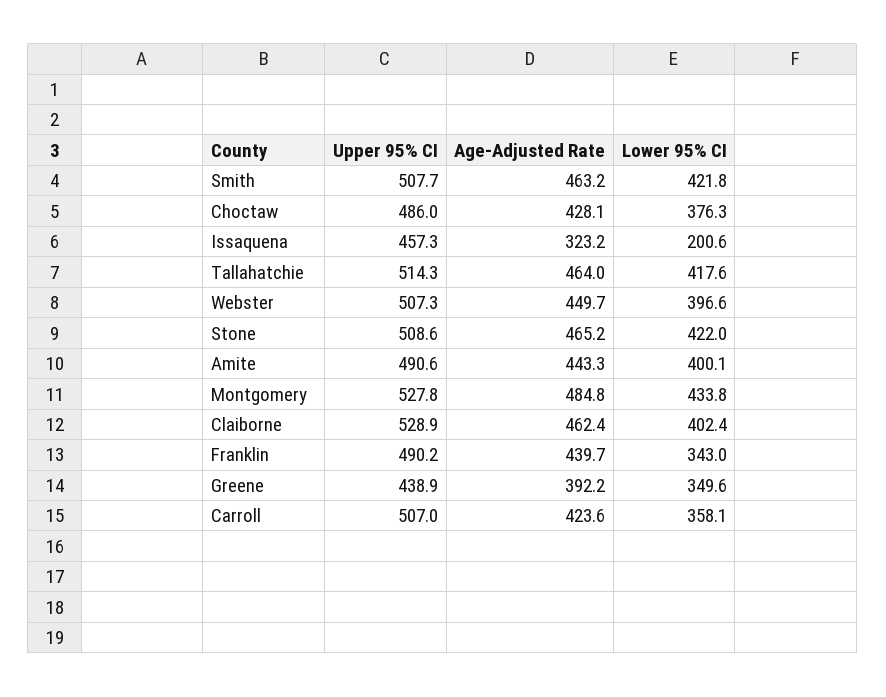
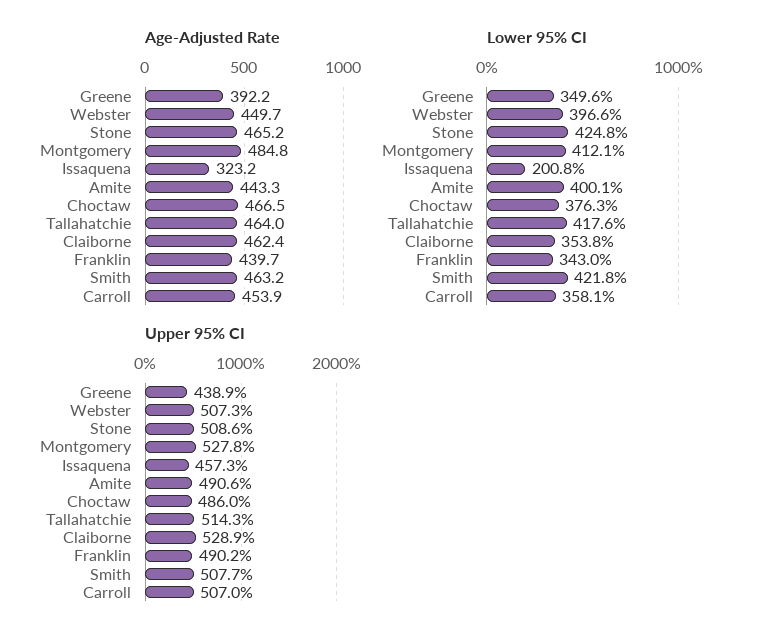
  {
    "Upper 95% CI": {
      "Smith": 507.7,
      "Choctaw": 486,
      "Issaquena": 457.3,
      "Tallahatchie": 514.3,
      "Webster": 507.3,
      "Stone": 508.6,
      "Amite": 490.6,
      "Montgomery": 527.8,
      "Claiborne": 528.9,
      "Franklin": 490.2,
      "Greene": 438.9,
      "Carroll": 507
    },
    "Age-Adjusted Rate": {
      "Smith": 463.2,
-     "Choctaw": 428.1,
+     "Choctaw": 466.5,
      "Issaquena": 323.2,
      "Tallahatchie": 464,
      "Webster": 449.7,
      "Stone": 465.2,
      "Amite": 443.3,
      "Montgomery": 484.8,
      "Claiborne": 462.4,
      "Franklin": 439.7,
      "Greene": 392.2,
-     "Carroll": 423.6
+     "Carroll": 453.9
    },
    "Lower 95% CI": {
      "Smith": 421.8,
      "Choctaw": 376.3,
-     "Issaquena": 200.6,
+     "Issaquena": 200.8,
      "Tallahatchie": 417.6,
      "Webster": 396.6,
-     "Stone": 422,
+     "Stone": 424.8,
      "Amite": 400.1,
-     "Montgomery": 433.8,
+     "Montgomery": 412.1,
-     "Claiborne": 402.4,
+     "Claiborne": 353.8,
      "Franklin": 343,
      "Greene": 349.6,
      "Carroll": 358.1
    }
  }

